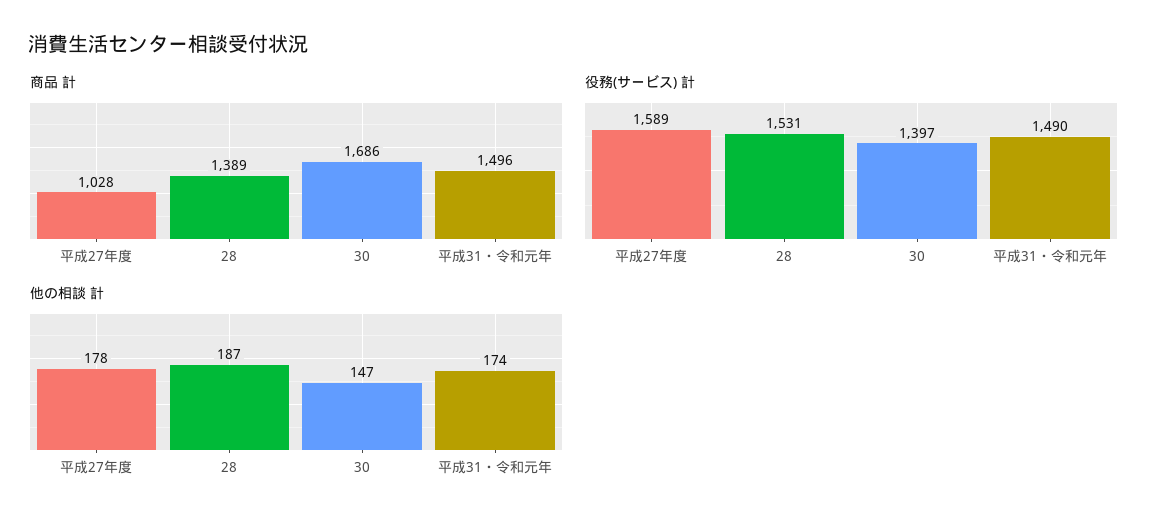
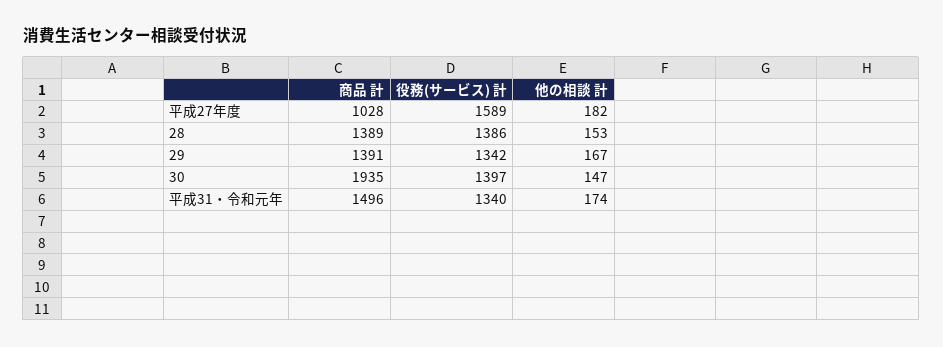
  {
    "商品 計": {
      "平成27年度": 1028,
      "28": 1389,
-     "30": 1686,
+     "30": 1935,
-     "平成31・令和元年": 1496
+     "平成31・令和元年": 1496,
+     "29": 1391
    },
    "役務(サービス) 計": {
      "平成27年度": 1589,
-     "28": 1531,
+     "28": 1386,
      "30": 1397,
-     "平成31・令和元年": 1490
+     "平成31・令和元年": 1340,
+     "29": 1342
    },
    "他の相談 計": {
-     "平成27年度": 178,
+     "平成27年度": 182,
-     "28": 187,
+     "28": 153,
      "30": 147,
-     "平成31・令和元年": 174
+     "平成31・令和元年": 174,
+     "29": 167
    }
  }

